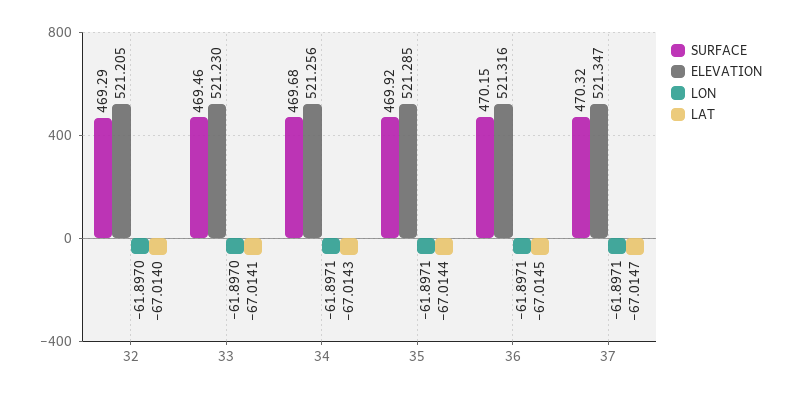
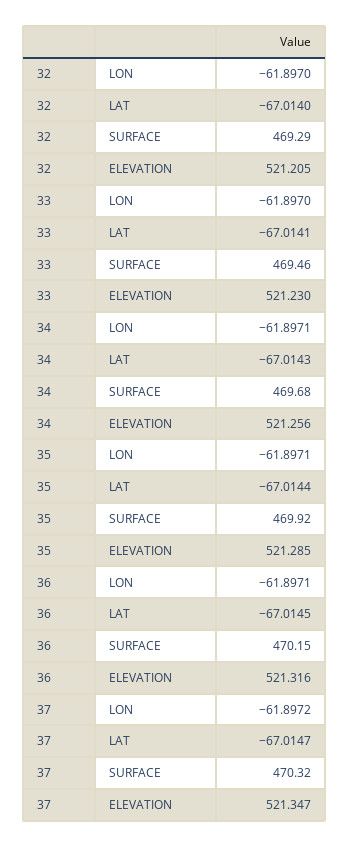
  {
    "SURFACE": {
      "32": 469.29,
      "33": 469.46,
      "34": 469.68,
      "35": 469.92,
      "36": 470.15,
      "37": 470.32
    },
    "ELEVATION": {
      "32": 521.205,
      "33": 521.23,
      "34": 521.256,
      "35": 521.285,
      "36": 521.316,
      "37": 521.347
    },
    "LON": {
      "32": -61.897,
      "33": -61.897,
      "34": -61.8971,
      "35": -61.8971,
      "36": -61.8971,
-     "37": -61.8971
+     "37": -61.8972
    },
    "LAT": {
      "32": -67.014,
      "33": -67.0141,
      "34": -67.0143,
      "35": -67.0144,
      "36": -67.0145,
      "37": -67.0147
    }
  }

